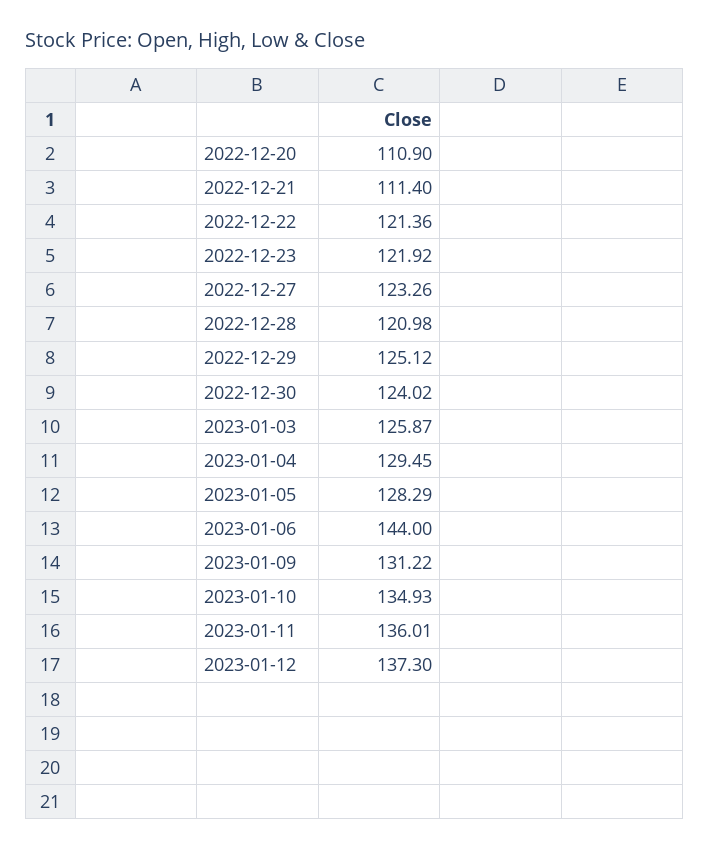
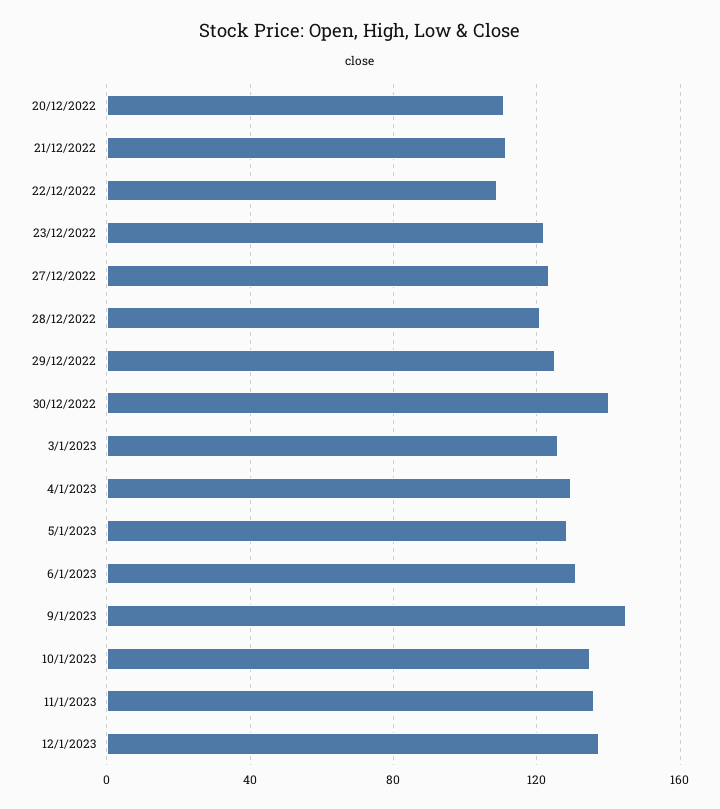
  {
    "2022-12-20": 110.9,
    "2022-12-21": 111.4,
-   "2022-12-22": 121.36,
+   "2022-12-22": 110,
    "2022-12-23": 121.92,
    "2022-12-27": 123.26,
    "2022-12-28": 120.98,
    "2022-12-29": 125.12,
-   "2022-12-30": 124.02,
+   "2022-12-30": 140,
    "2023-01-03": 125.87,
    "2023-01-04": 129.45,
    "2023-01-05": 128.29,
-   "2023-01-06": 144,
+   "2023-01-06": 130,
-   "2023-01-09": 131.22,
+   "2023-01-09": 145,
    "2023-01-10": 134.93,
    "2023-01-11": 136.01,
    "2023-01-12": 137.3
  }

